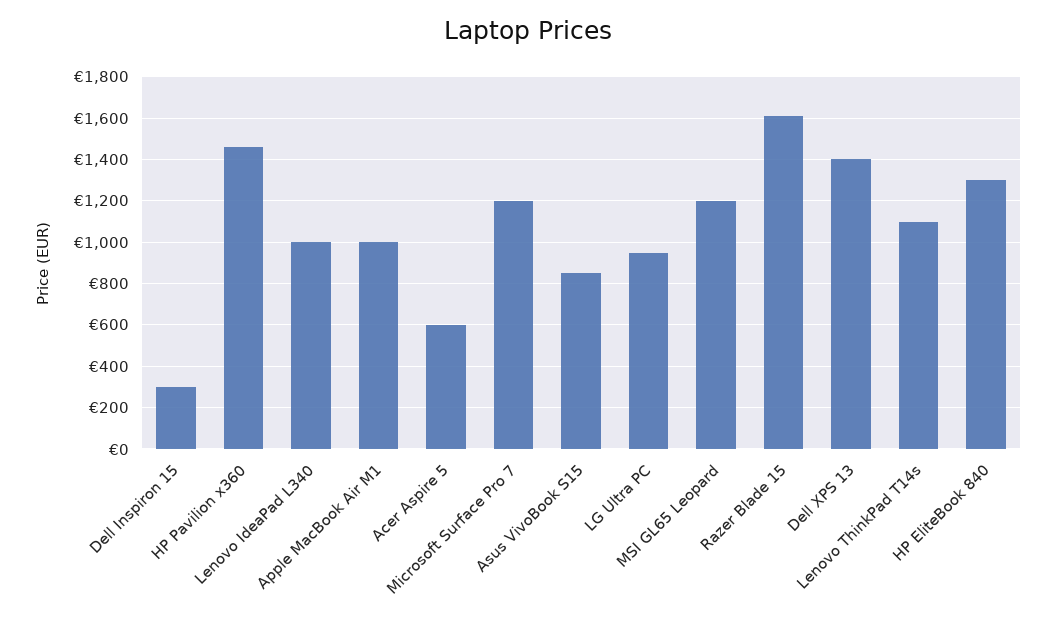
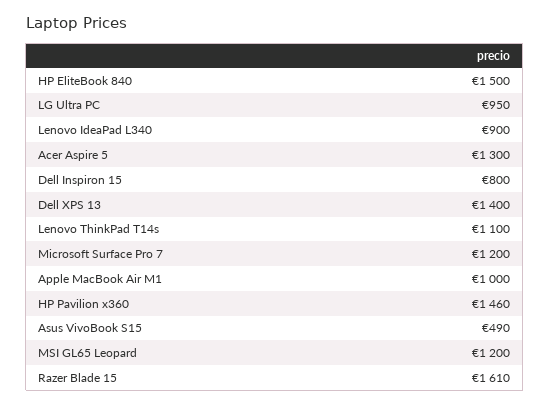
  {
-   "Dell Inspiron 15": 300,
+   "Dell Inspiron 15": 800,
    "HP Pavilion x360": 1460,
-   "Lenovo IdeaPad L340": 1000,
+   "Lenovo IdeaPad L340": 900,
    "Apple MacBook Air M1": 1000,
-   "Acer Aspire 5": 600,
+   "Acer Aspire 5": 1300,
    "Microsoft Surface Pro 7": 1200,
-   "Asus VivoBook S15": 850,
+   "Asus VivoBook S15": 490,
    "LG Ultra PC": 950,
    "MSI GL65 Leopard": 1200,
    "Razer Blade 15": 1610,
    "Dell XPS 13": 1400,
    "Lenovo ThinkPad T14s": 1100,
-   "HP EliteBook 840": 1300
+   "HP EliteBook 840": 1500
  }

